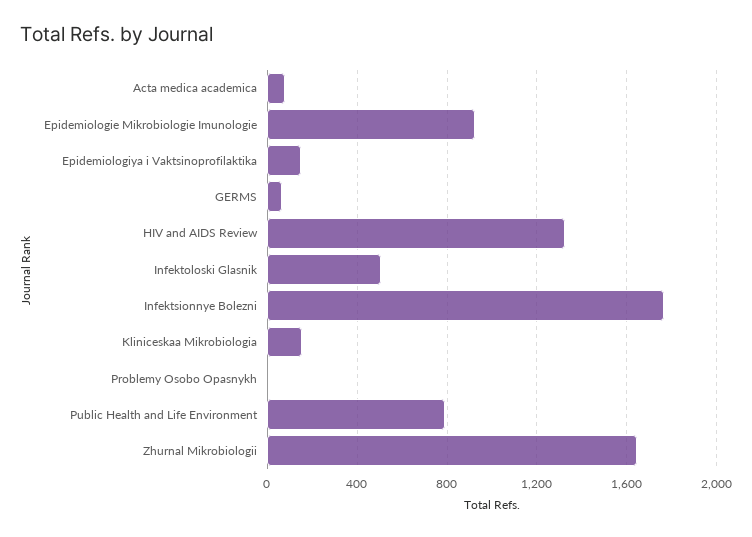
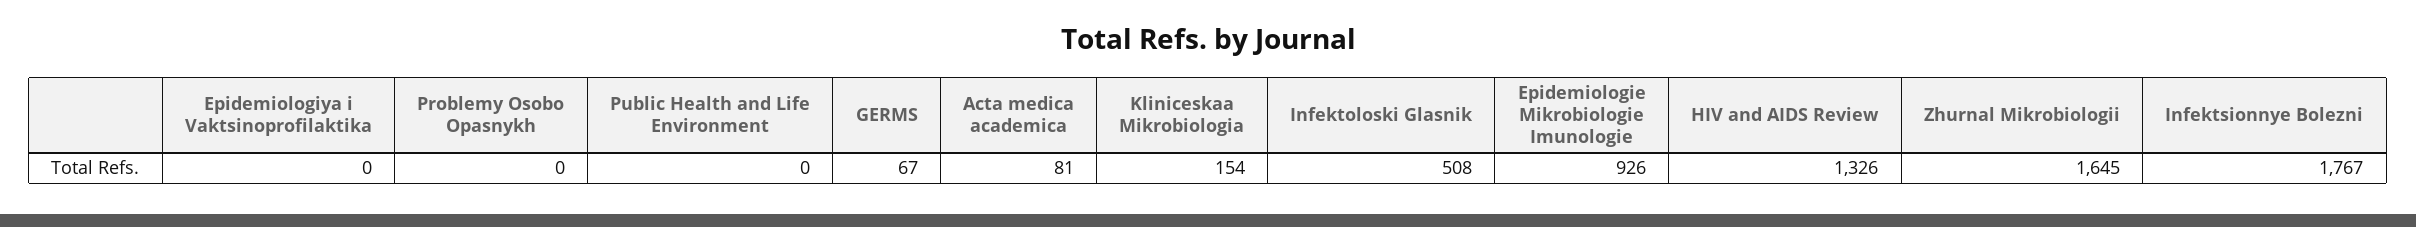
  {
    "Acta medica academica": 81,
    "Epidemiologie Mikrobiologie Imunologie": 926,
-   "Epidemiologiya i Vaktsinoprofilaktika": 150,
+   "Epidemiologiya i Vaktsinoprofilaktika": 0,
    "GERMS": 67,
    "HIV and AIDS Review": 1326,
    "Infektoloski Glasnik": 508,
    "Infektsionnye Bolezni": 1767,
    "Kliniceskaa Mikrobiologia": 154,
    "Problemy Osobo Opasnykh": 0,
-   "Public Health and Life Environment": 800,
+   "Public Health and Life Environment": 0,
    "Zhurnal Mikrobiologii": 1645
  }

